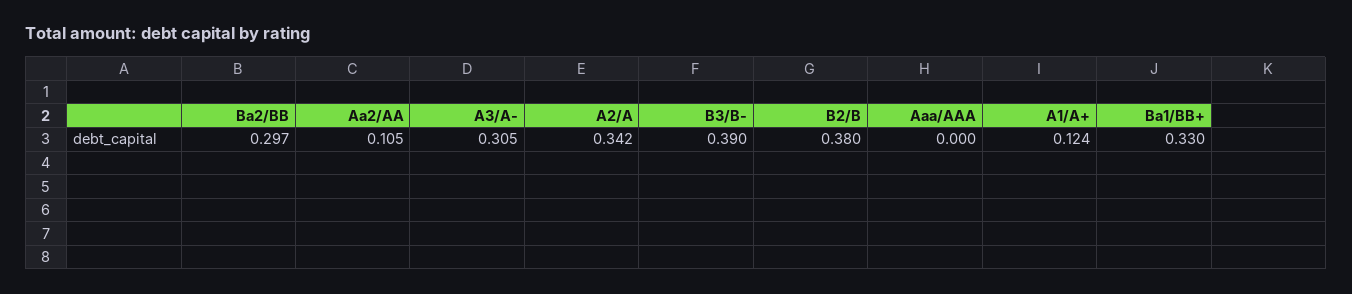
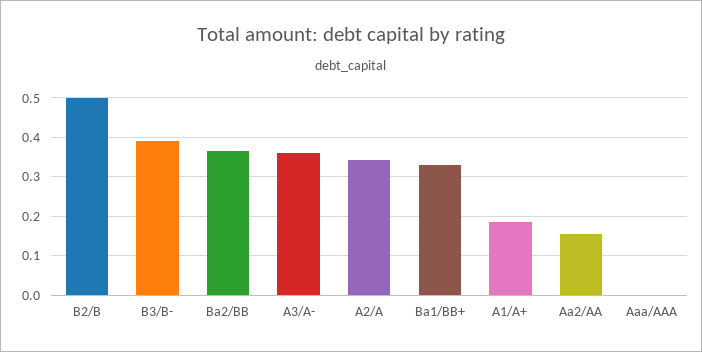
  {
-   "Ba2/BB": 0.297,
+   "Ba2/BB": 0.36,
-   "Aa2/AA": 0.105,
+   "Aa2/AA": 0.16,
-   "A3/A-": 0.305,
+   "A3/A-": 0.36,
    "A2/A": 0.342,
    "B3/B-": 0.39,
-   "B2/B": 0.38,
+   "B2/B": 0.5,
    "Aaa/AAA": 0,
-   "A1/A+": 0.124,
+   "A1/A+": 0.18,
    "Ba1/BB+": 0.33
  }

